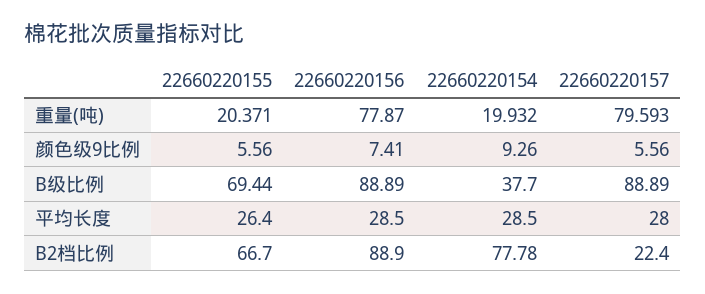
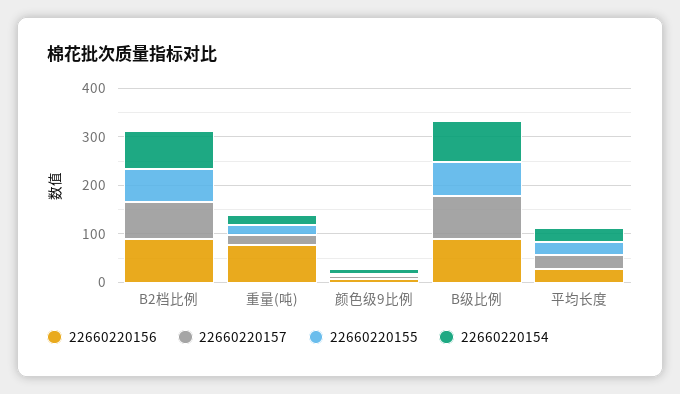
  {
    "22660220155": {
      "重量(吨)": 20.371,
      "颜色级9比例": 5.56,
      "B级比例": 69.44,
      "平均长度": 26.4,
      "B2档比例": 66.7
    },
    "22660220156": {
      "重量(吨)": 77.87,
      "颜色级9比例": 7.41,
      "B级比例": 88.89,
      "平均长度": 28.5,
      "B2档比例": 88.9
    },
    "22660220154": {
      "重量(吨)": 19.932,
      "颜色级9比例": 9.26,
-     "B级比例": 37.7,
+     "B级比例": 80,
      "平均长度": 28.5,
      "B2档比例": 77.78
    },
    "22660220157": {
-     "重量(吨)": 79.593,
+     "重量(吨)": 20,
      "颜色级9比例": 5.56,
      "B级比例": 88.89,
      "平均长度": 28,
-     "B2档比例": 22.4
+     "B2档比例": 80
    }
  }

